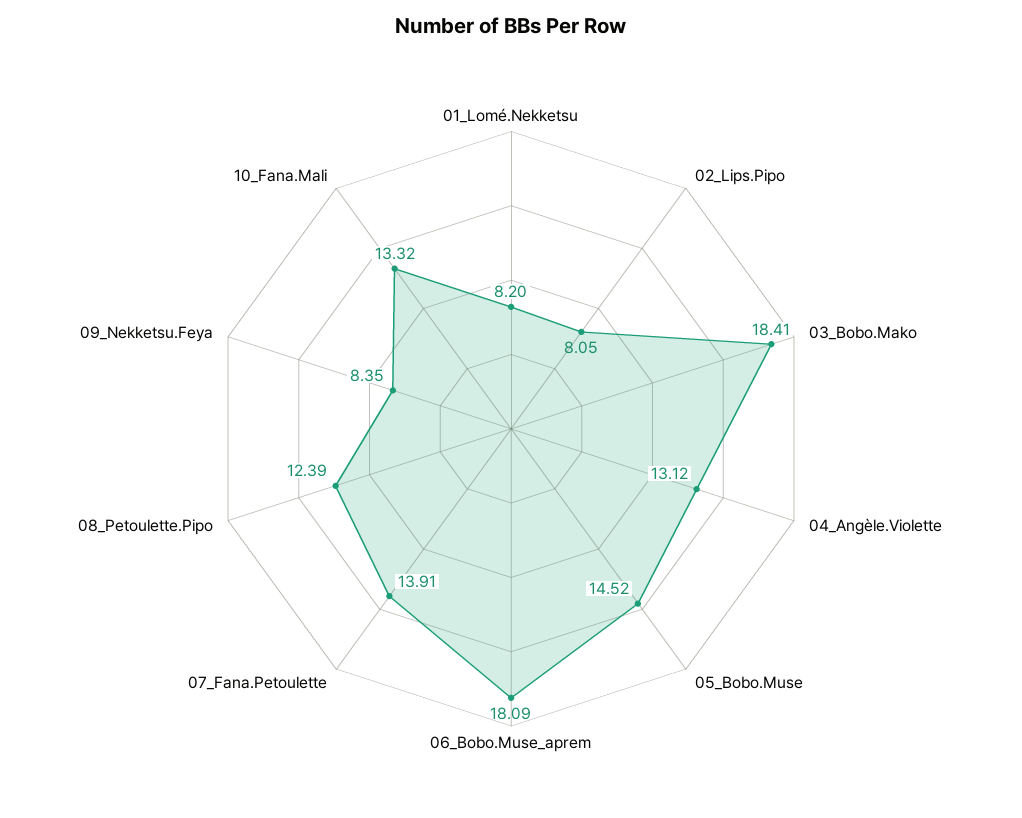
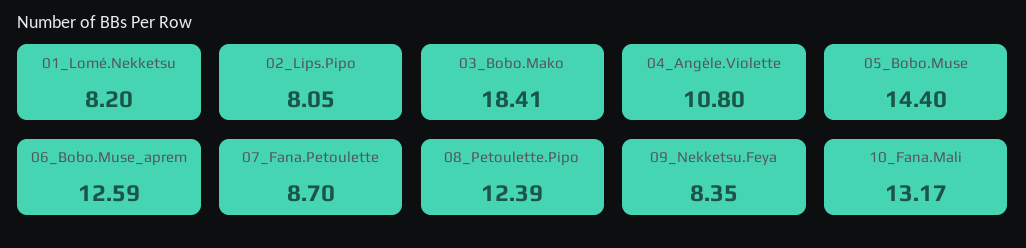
  {
    "01_Lomé.Nekketsu": 8.2,
    "02_Lips.Pipo": 8.05,
    "03_Bobo.Mako": 18.41,
-   "04_Angèle.Violette": 13.12,
+   "04_Angèle.Violette": 10.8,
-   "05_Bobo.Muse": 14.52,
+   "05_Bobo.Muse": 14.4,
-   "06_Bobo.Muse_aprem": 18.09,
+   "06_Bobo.Muse_aprem": 12.59,
-   "07_Fana.Petoulette": 13.91,
+   "07_Fana.Petoulette": 8.7,
    "08_Petoulette.Pipo": 12.39,
    "09_Nekketsu.Feya": 8.35,
-   "10_Fana.Mali": 13.32
+   "10_Fana.Mali": 13.17
  }

